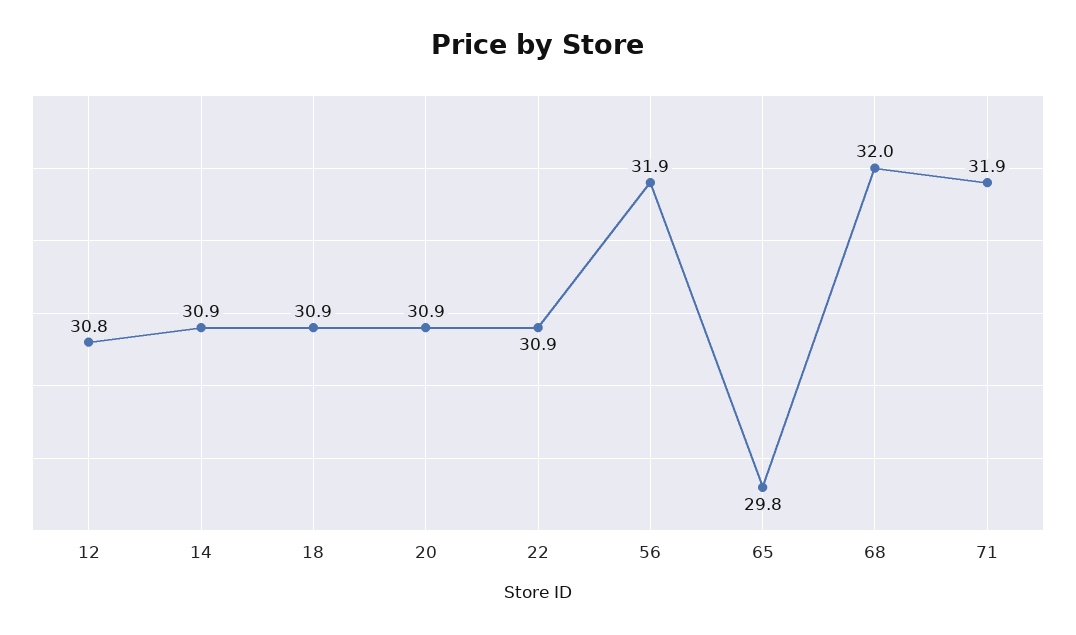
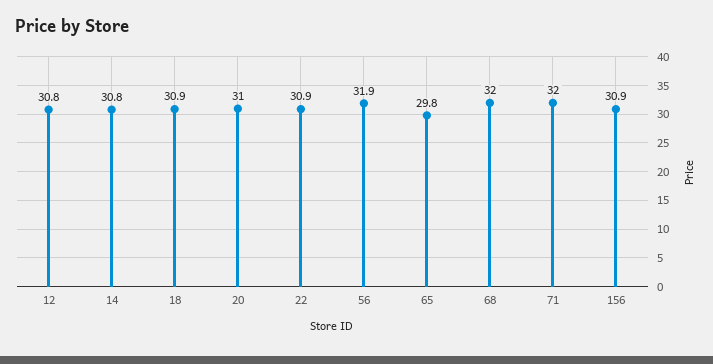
  {
    "12": 30.8,
-   "14": 30.9,
+   "14": 30.8,
    "18": 30.9,
-   "20": 30.9,
+   "20": 31,
    "22": 30.9,
    "56": 31.9,
    "65": 29.8,
    "68": 32,
-   "71": 31.9
+   "71": 32,
+   "156": 30.9
  }

